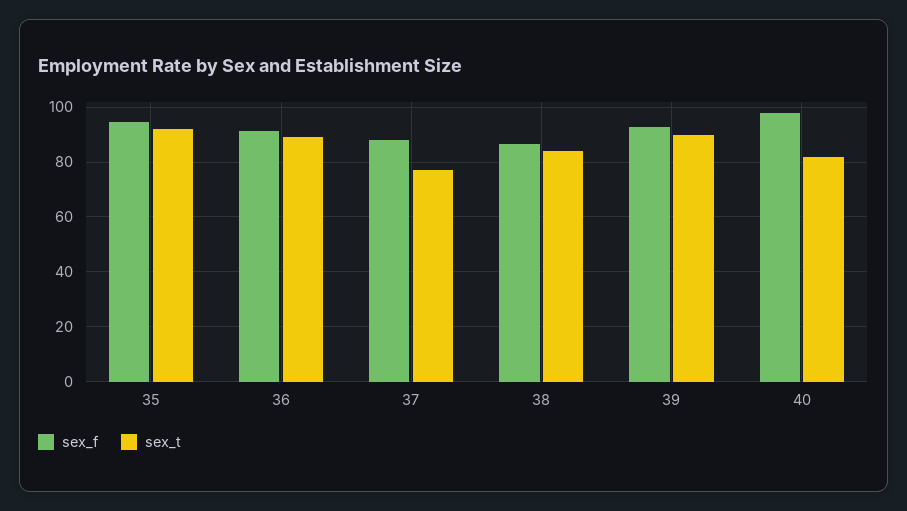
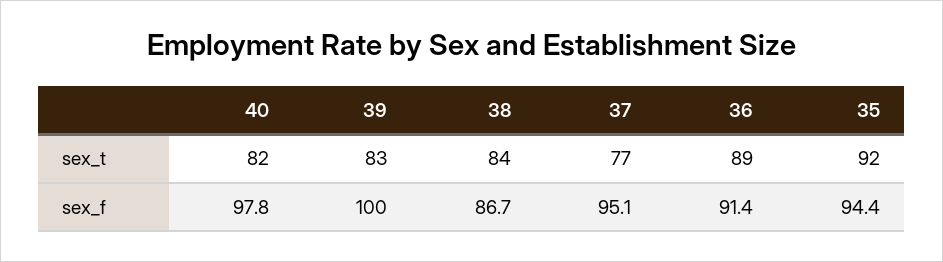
  {
    "sex_f": {
      "35": 94.4,
      "36": 91.4,
-     "37": 87.5,
+     "37": 95.1,
      "38": 86.7,
-     "39": 92.5,
+     "39": 100,
      "40": 97.8
    },
    "sex_t": {
      "35": 92,
      "36": 89,
      "37": 77,
      "38": 84,
-     "39": 90,
+     "39": 83,
      "40": 82
    }
  }

